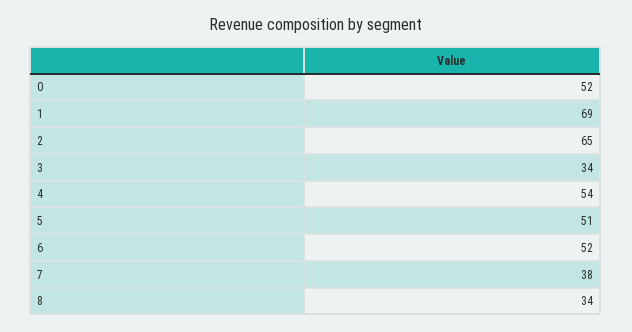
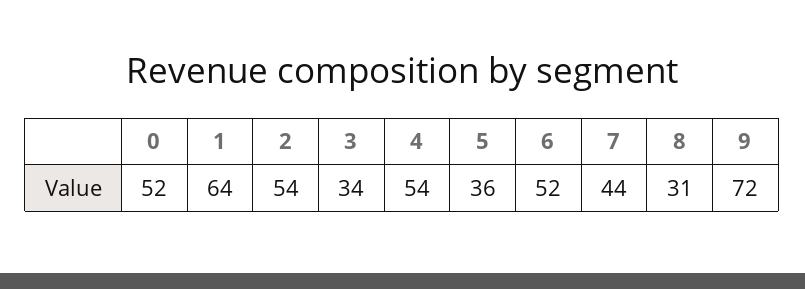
  {
    "0": 52,
-   "1": 69,
+   "1": 64,
-   "2": 65,
+   "2": 54,
    "3": 34,
    "4": 54,
-   "5": 51,
+   "5": 36,
    "6": 52,
-   "7": 38,
+   "7": 44,
-   "8": 34
+   "8": 31,
+   "9": 72
  }

